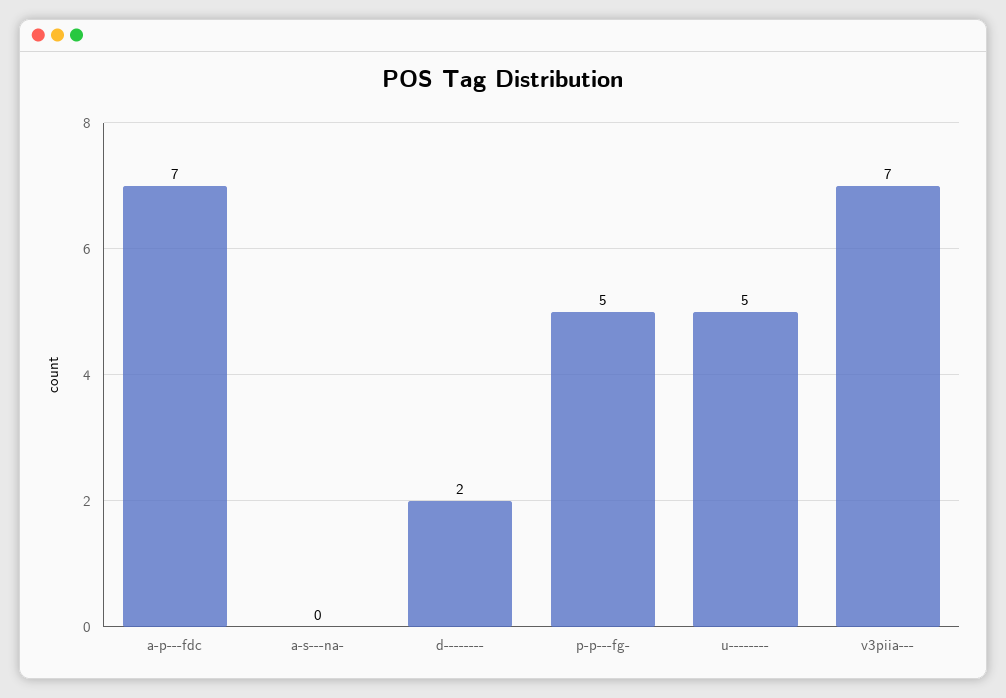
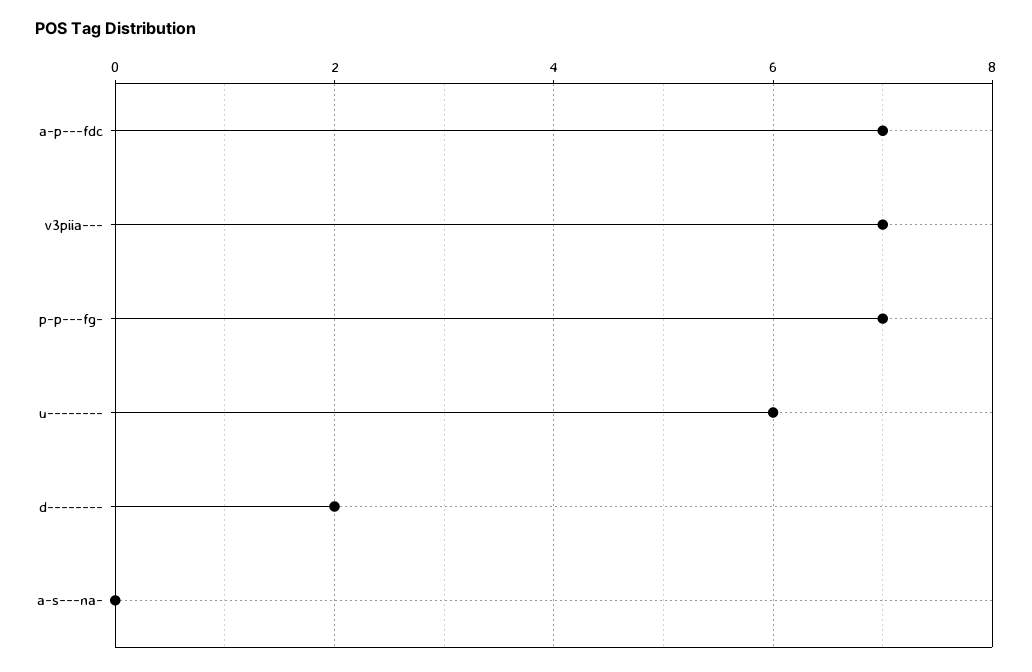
  {
    "a-p---fdc": 7,
    "a-s---na-": 0,
    "d--------": 2,
-   "p-p---fg-": 5,
+   "p-p---fg-": 7,
-   "u--------": 5,
+   "u--------": 6,
    "v3piia---": 7
  }

